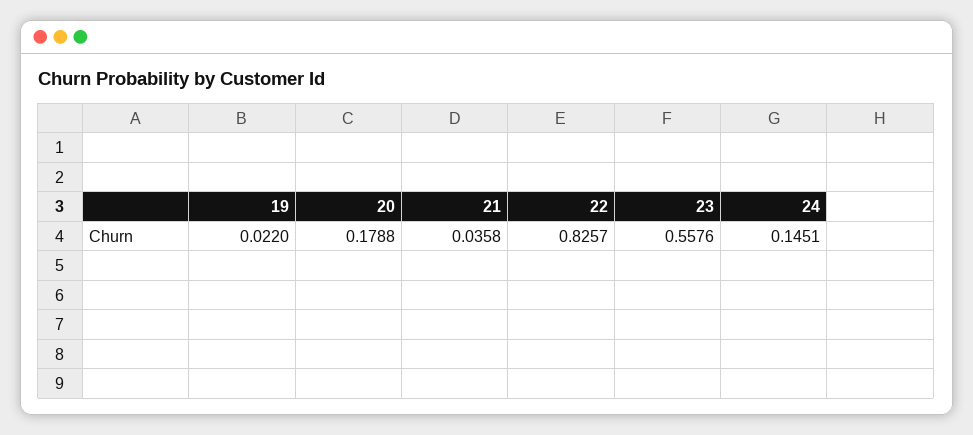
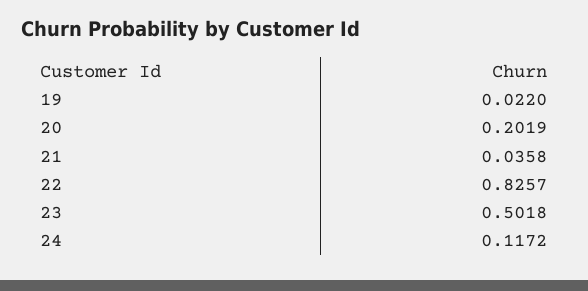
  {
    "19": 0.022,
-   "20": 0.1788,
+   "20": 0.2019,
    "21": 0.0358,
    "22": 0.8257,
-   "23": 0.5576,
+   "23": 0.5018,
-   "24": 0.1451
+   "24": 0.1172
  }

